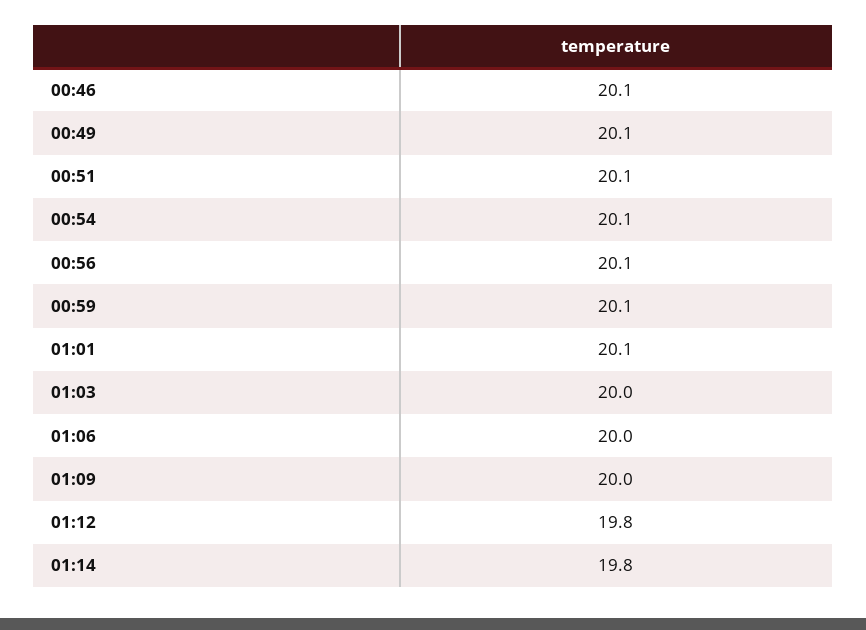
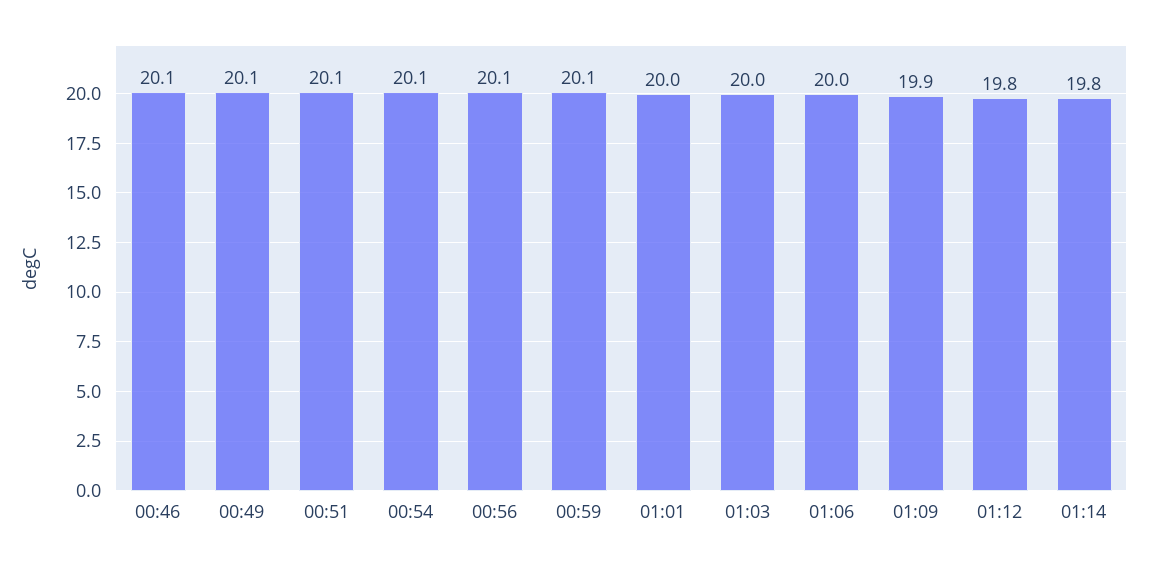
  {
    "00:46": 20.1,
    "00:49": 20.1,
    "00:51": 20.1,
    "00:54": 20.1,
    "00:56": 20.1,
    "00:59": 20.1,
-   "01:01": 20.1,
+   "01:01": 20,
    "01:03": 20,
    "01:06": 20,
-   "01:09": 20,
+   "01:09": 19.9,
    "01:12": 19.8,
    "01:14": 19.8
  }

